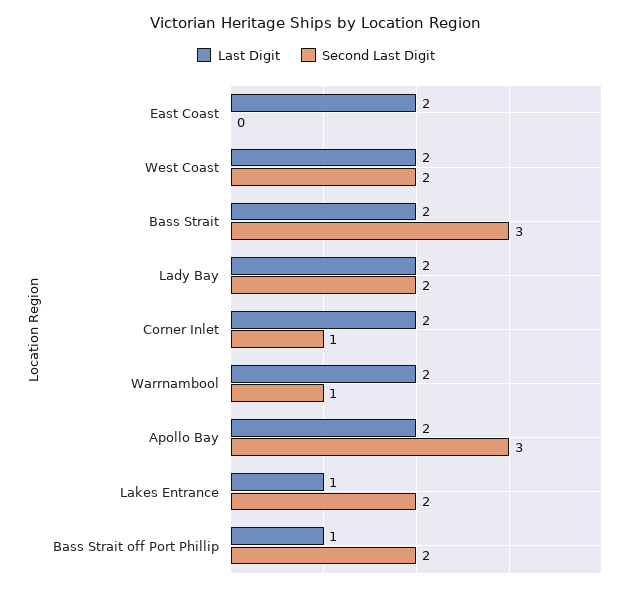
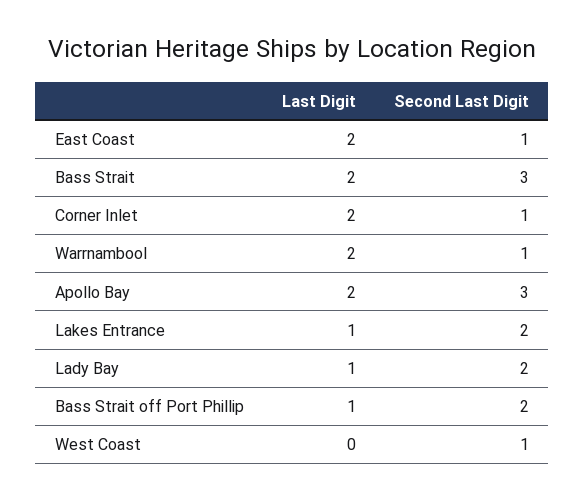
  {
    "Last Digit": {
      "East Coast": 2,
-     "West Coast": 2,
+     "West Coast": 0,
      "Bass Strait": 2,
-     "Lady Bay": 2,
+     "Lady Bay": 1,
      "Corner Inlet": 2,
      "Warrnambool": 2,
      "Apollo Bay": 2,
      "Lakes Entrance": 1,
      "Bass Strait off Port Phillip": 1
    },
    "Second Last Digit": {
-     "East Coast": 0,
+     "East Coast": 1,
-     "West Coast": 2,
+     "West Coast": 1,
      "Bass Strait": 3,
      "Lady Bay": 2,
      "Corner Inlet": 1,
      "Warrnambool": 1,
      "Apollo Bay": 3,
      "Lakes Entrance": 2,
      "Bass Strait off Port Phillip": 2
    }
  }

